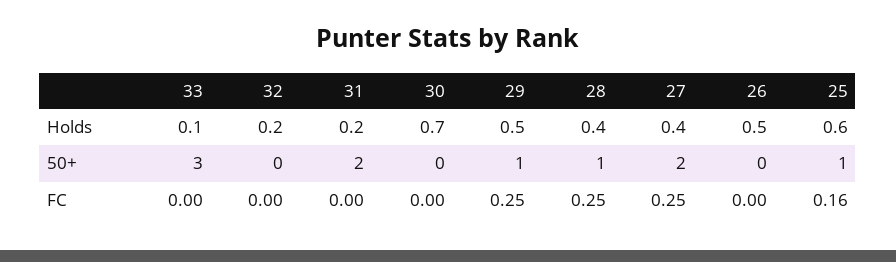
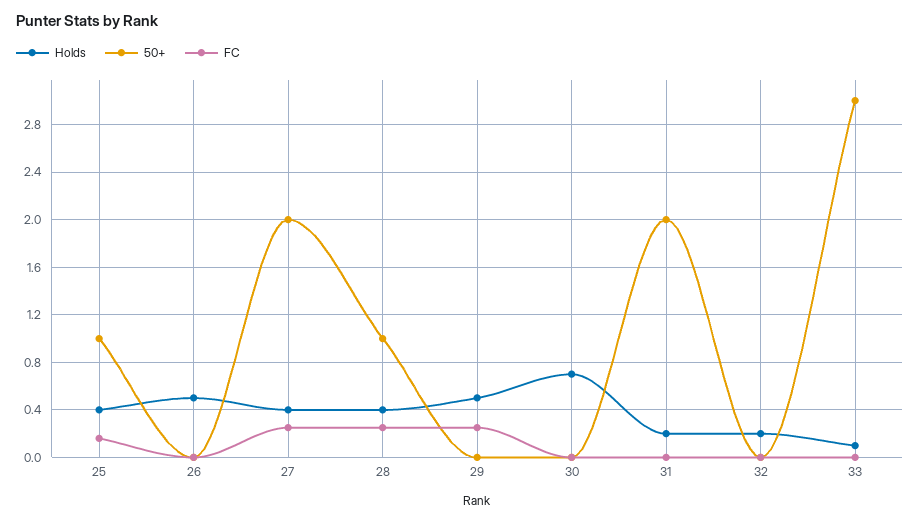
  {
    "Holds": {
      "33": 0.1,
      "32": 0.2,
      "31": 0.2,
      "30": 0.7,
      "29": 0.5,
      "28": 0.4,
      "27": 0.4,
      "26": 0.5,
-     "25": 0.6
+     "25": 0.4
    },
    "50+": {
      "33": 3,
      "32": 0,
      "31": 2,
      "30": 0,
-     "29": 1,
+     "29": 0,
      "28": 1,
      "27": 2,
      "26": 0,
      "25": 1
    },
    "FC": {
      "33": 0,
      "32": 0,
      "31": 0,
      "30": 0,
      "29": 0.25,
      "28": 0.25,
      "27": 0.25,
      "26": 0,
      "25": 0.16
    }
  }

